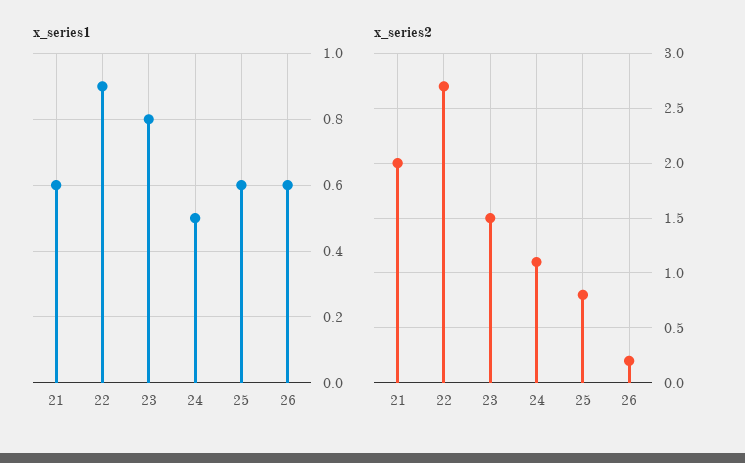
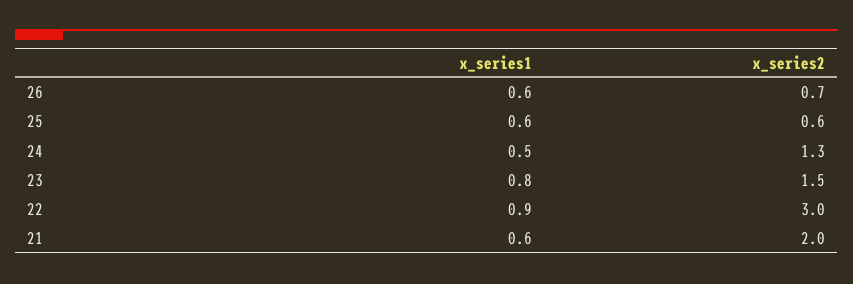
  {
    "x_series1": {
      "21": 0.6,
      "22": 0.9,
      "23": 0.8,
      "24": 0.5,
      "25": 0.6,
      "26": 0.6
    },
    "x_series2": {
      "21": 2,
-     "22": 2.7,
+     "22": 3,
      "23": 1.5,
-     "24": 1.1,
+     "24": 1.3,
-     "25": 0.8,
+     "25": 0.6,
-     "26": 0.2
+     "26": 0.7
    }
  }

